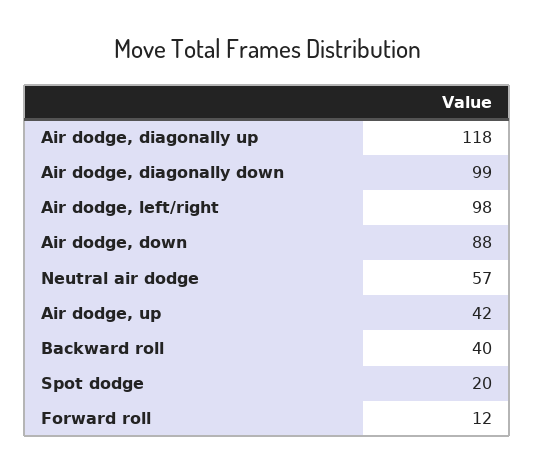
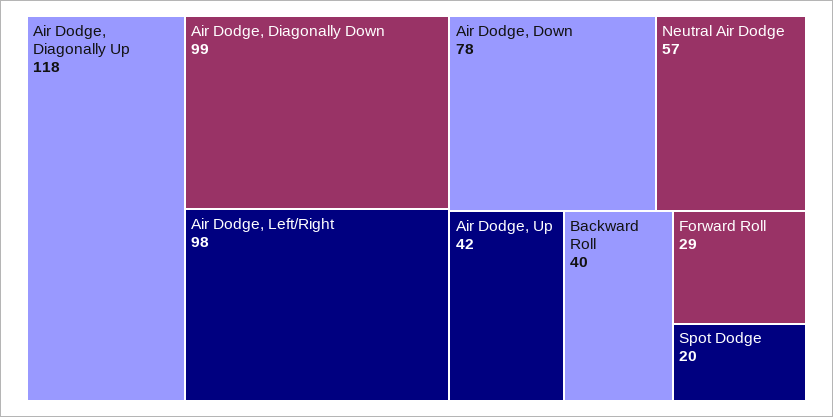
  {
    "Air dodge, diagonally up": 118,
    "Air dodge, diagonally down": 99,
    "Air dodge, left/right": 98,
-   "Air dodge, down": 88,
+   "Air dodge, down": 78,
    "Neutral air dodge": 57,
    "Air dodge, up": 42,
    "Backward roll": 40,
    "Spot dodge": 20,
-   "Forward roll": 12
+   "Forward roll": 29
  }

